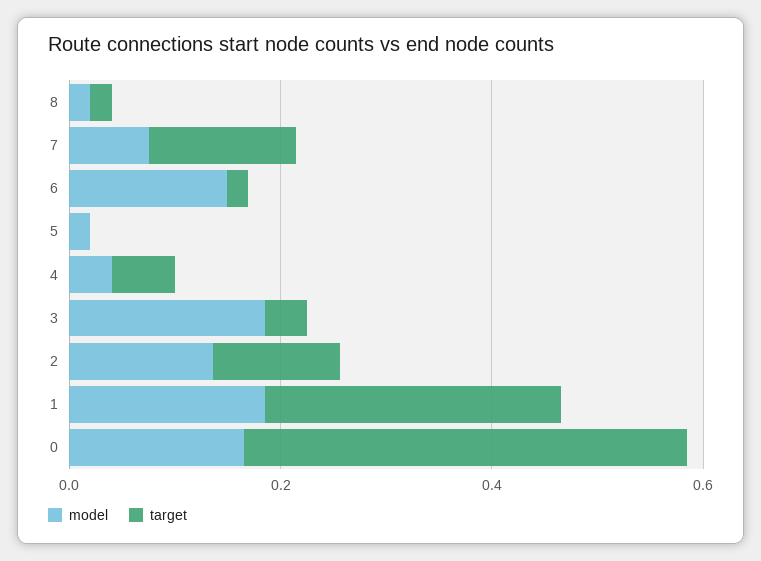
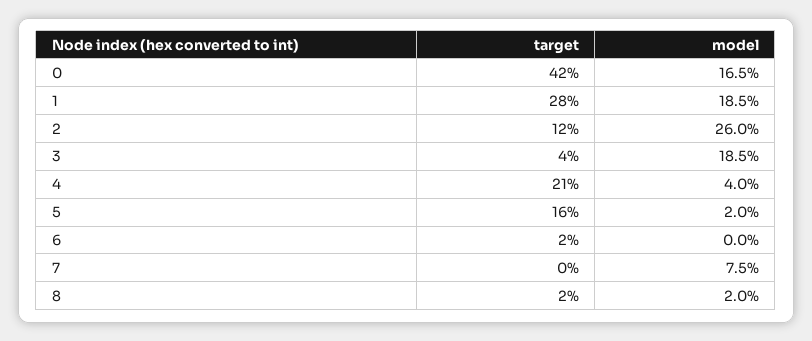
  {
    "model": {
      "8": 0.02,
      "7": 0.075,
-     "6": 0.15,
+     "6": 0,
      "5": 0.02,
      "4": 0.04,
      "3": 0.185,
-     "2": 0.15,
+     "2": 0.26,
      "1": 0.185,
      "0": 0.165
    },
    "target": {
      "8": 0.02,
-     "7": 0.15,
+     "7": 0,
      "6": 0.02,
-     "5": 0,
+     "5": 0.16,
-     "4": 0.05,
+     "4": 0.21,
      "3": 0.04,
      "2": 0.12,
      "1": 0.28,
      "0": 0.42
    }
  }

